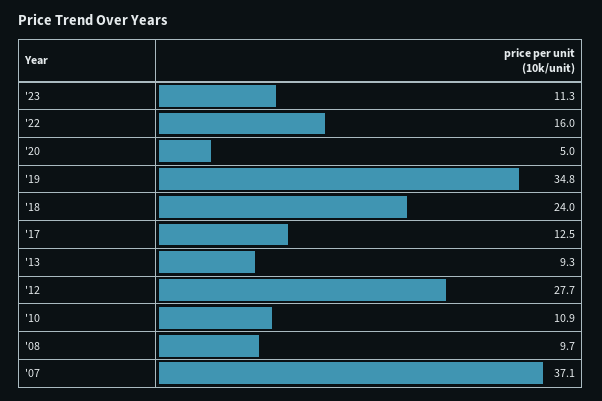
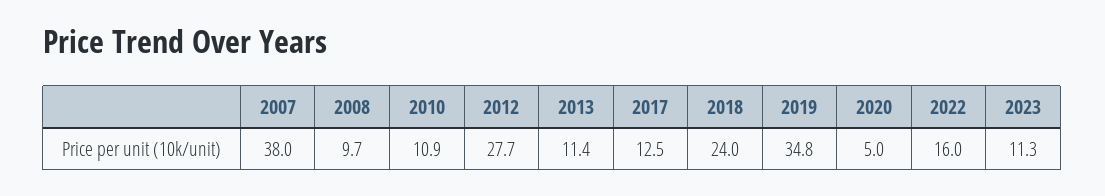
  {
    "'23": 11.3,
    "'22": 16,
    "'20": 5,
    "'19": 34.8,
    "'18": 24,
    "'17": 12.5,
-   "'13": 9.3,
+   "'13": 11.4,
    "'12": 27.7,
    "'10": 10.9,
    "'08": 9.7,
-   "'07": 37.1
+   "'07": 38
  }

